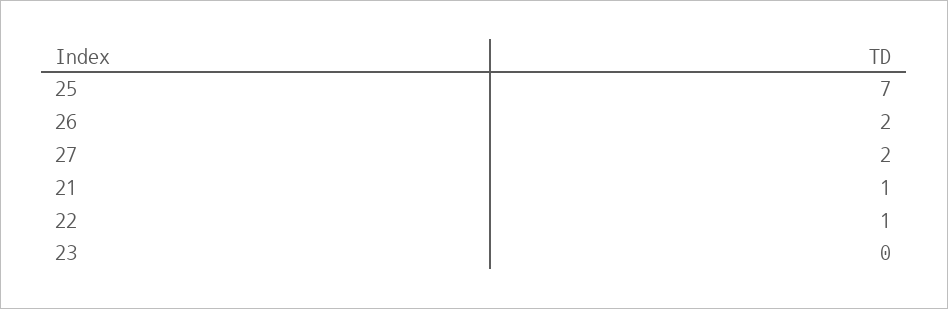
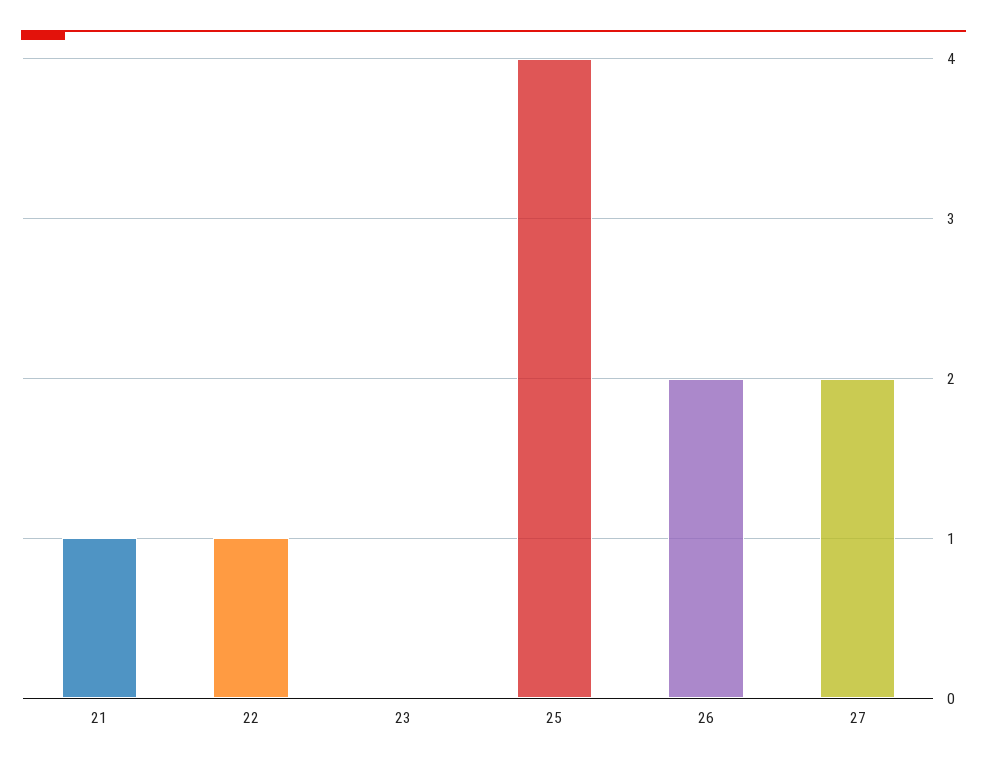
  {
-   "25": 7,
+   "25": 4,
    "26": 2,
    "27": 2,
    "21": 1,
    "22": 1,
    "23": 0
  }

